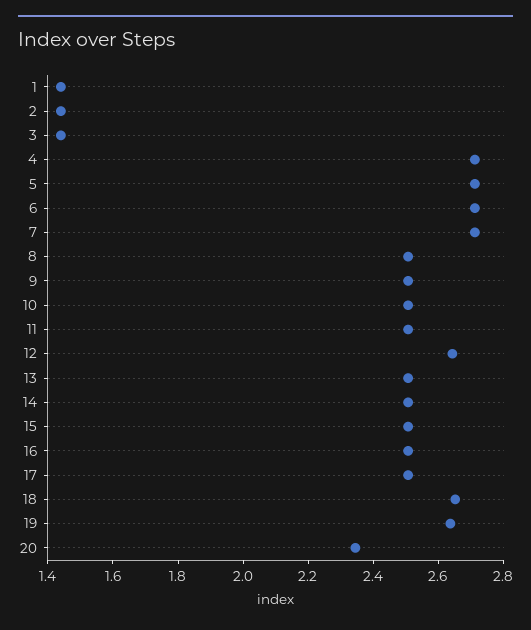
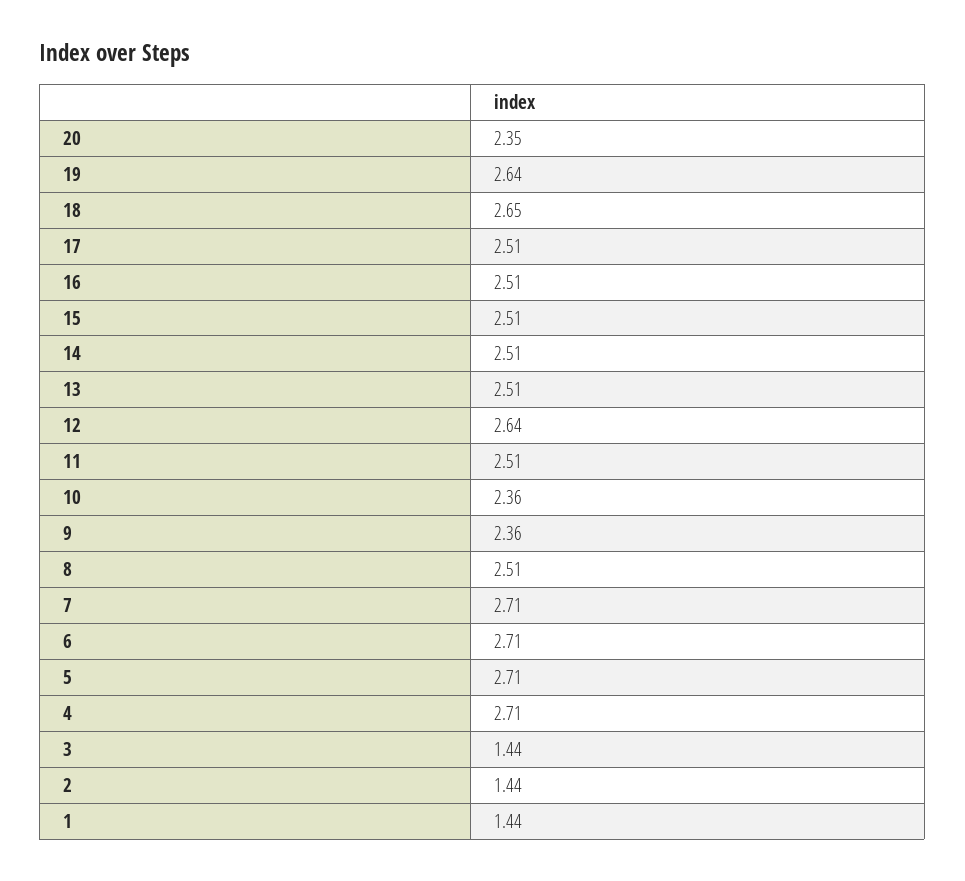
  {
    "1": 1.44,
    "2": 1.44,
    "3": 1.44,
    "4": 2.71,
    "5": 2.71,
    "6": 2.71,
    "7": 2.71,
    "8": 2.51,
-   "9": 2.5,
+   "9": 2.36,
-   "10": 2.5,
+   "10": 2.36,
    "11": 2.51,
    "12": 2.64,
    "13": 2.51,
    "14": 2.51,
    "15": 2.51,
    "16": 2.51,
    "17": 2.51,
    "18": 2.65,
    "19": 2.64,
    "20": 2.35
  }

